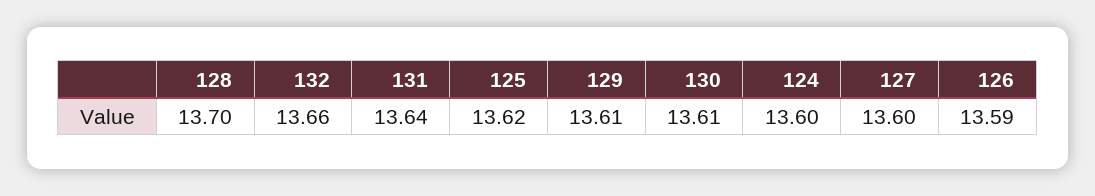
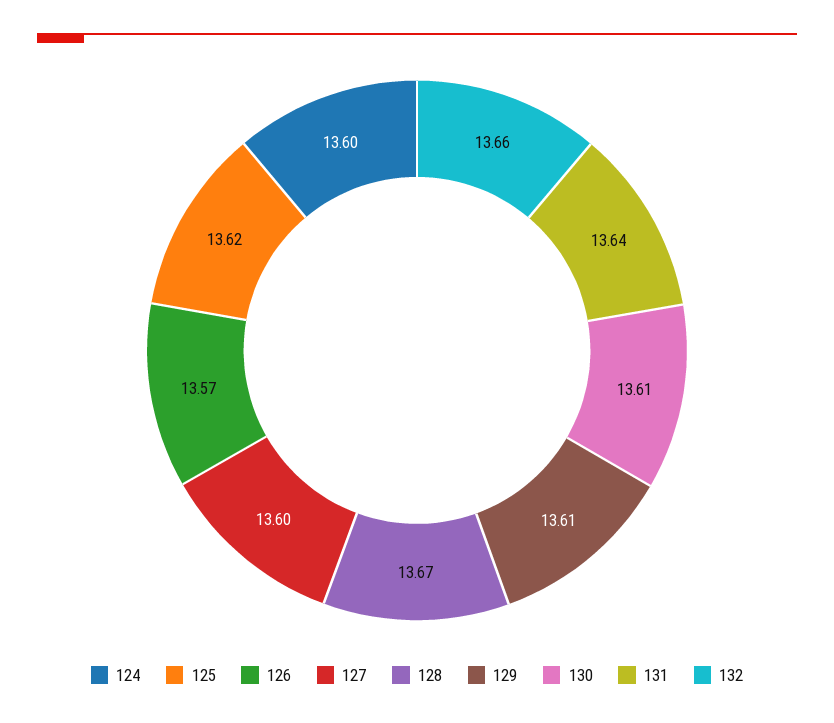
  {
-   "128": 13.7,
+   "128": 13.67,
    "132": 13.66,
    "131": 13.64,
    "125": 13.62,
    "129": 13.61,
    "130": 13.61,
    "124": 13.6,
    "127": 13.6,
-   "126": 13.59
+   "126": 13.57
  }

